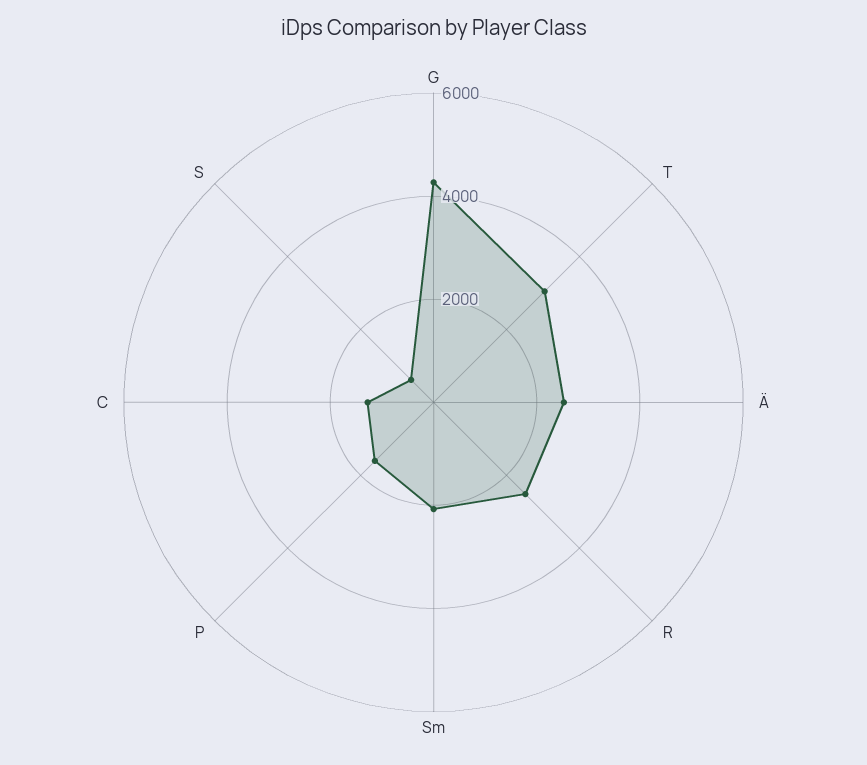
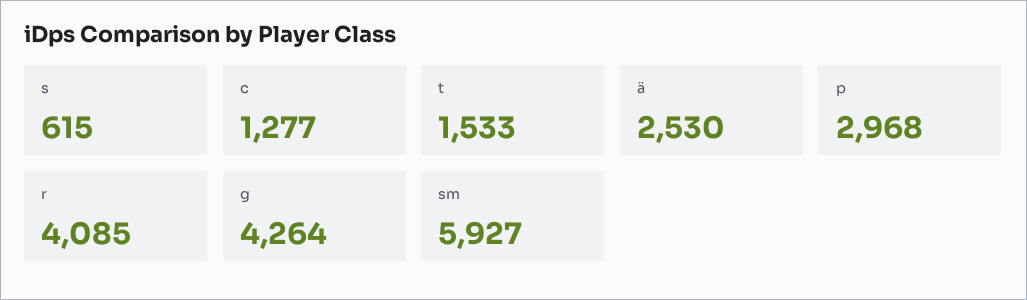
  {
    "G": 4264,
-   "T": 3000,
+   "T": 1533,
    "Ä": 2530,
-   "R": 2500,
+   "R": 4085,
-   "Sm": 2000,
+   "Sm": 5927,
-   "P": 1500,
+   "P": 2968,
    "C": 1277,
    "S": 615
  }

